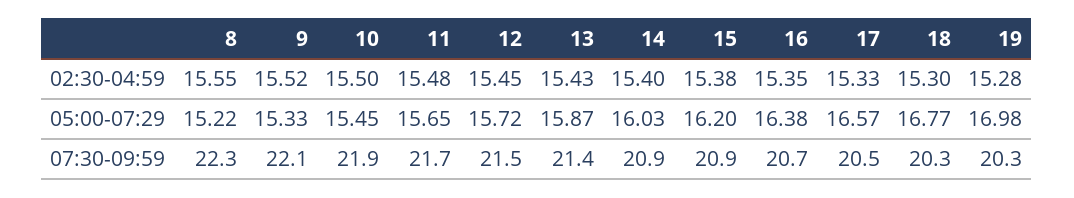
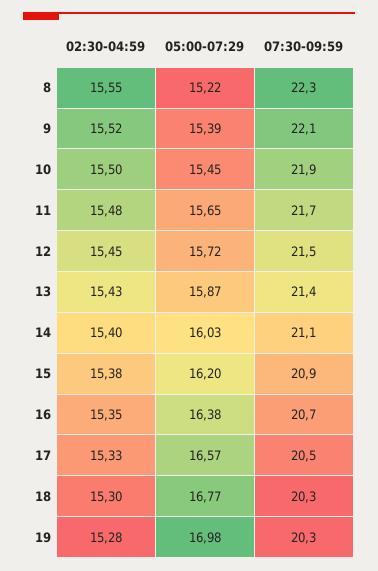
  {
    "8": {
      "02:30-04:59": 15.55,
      "05:00-07:29": 15.22,
      "07:30-09:59": 22.3
    },
    "9": {
      "02:30-04:59": 15.52,
-     "05:00-07:29": 15.33,
+     "05:00-07:29": 15.39,
      "07:30-09:59": 22.1
    },
    "10": {
      "02:30-04:59": 15.5,
      "05:00-07:29": 15.45,
      "07:30-09:59": 21.9
    },
    "11": {
      "02:30-04:59": 15.48,
      "05:00-07:29": 15.65,
      "07:30-09:59": 21.7
    },
    "12": {
      "02:30-04:59": 15.45,
      "05:00-07:29": 15.72,
      "07:30-09:59": 21.5
    },
    "13": {
      "02:30-04:59": 15.43,
      "05:00-07:29": 15.87,
      "07:30-09:59": 21.4
    },
    "14": {
      "02:30-04:59": 15.4,
      "05:00-07:29": 16.03,
-     "07:30-09:59": 20.9
+     "07:30-09:59": 21.1
    },
    "15": {
      "02:30-04:59": 15.38,
      "05:00-07:29": 16.2,
      "07:30-09:59": 20.9
    },
    "16": {
      "02:30-04:59": 15.35,
      "05:00-07:29": 16.38,
      "07:30-09:59": 20.7
    },
    "17": {
      "02:30-04:59": 15.33,
      "05:00-07:29": 16.57,
      "07:30-09:59": 20.5
    },
    "18": {
      "02:30-04:59": 15.3,
      "05:00-07:29": 16.77,
      "07:30-09:59": 20.3
    },
    "19": {
      "02:30-04:59": 15.28,
      "05:00-07:29": 16.98,
      "07:30-09:59": 20.3
    }
  }

